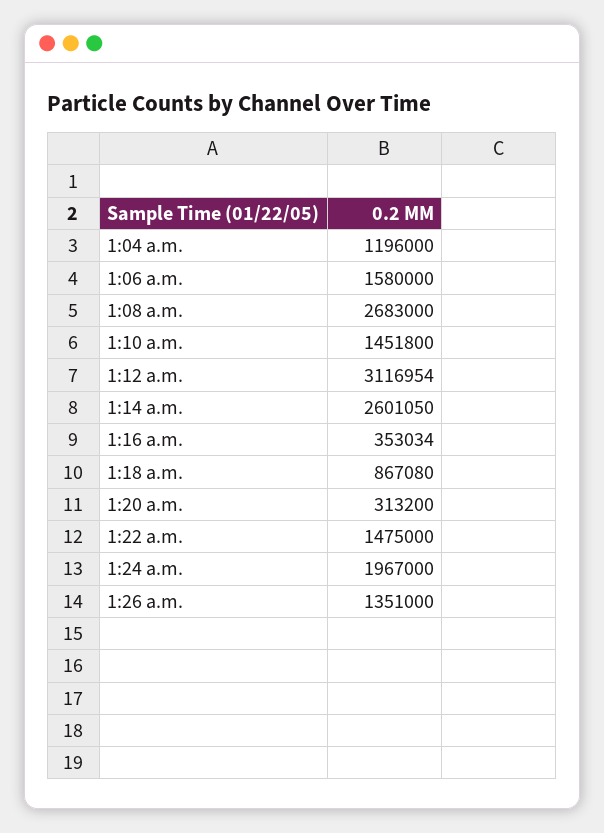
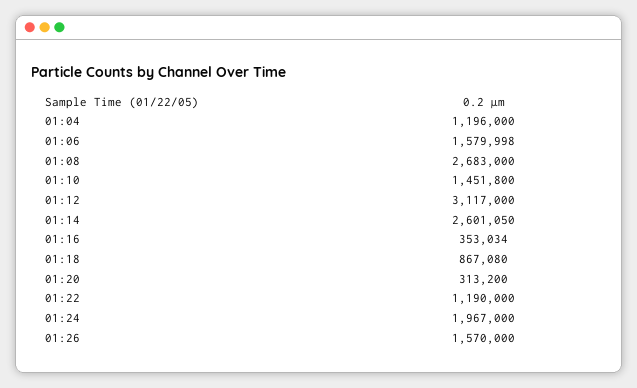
  {
    "1:04 a.m.": 1196000,
-   "1:06 a.m.": 1580000,
+   "1:06 a.m.": 1579998,
    "1:08 a.m.": 2683000,
    "1:10 a.m.": 1451800,
-   "1:12 a.m.": 3116954,
+   "1:12 a.m.": 3117000,
    "1:14 a.m.": 2601050,
    "1:16 a.m.": 353034,
    "1:18 a.m.": 867080,
    "1:20 a.m.": 313200,
-   "1:22 a.m.": 1475000,
+   "1:22 a.m.": 1190000,
    "1:24 a.m.": 1967000,
-   "1:26 a.m.": 1351000
+   "1:26 a.m.": 1570000
  }

